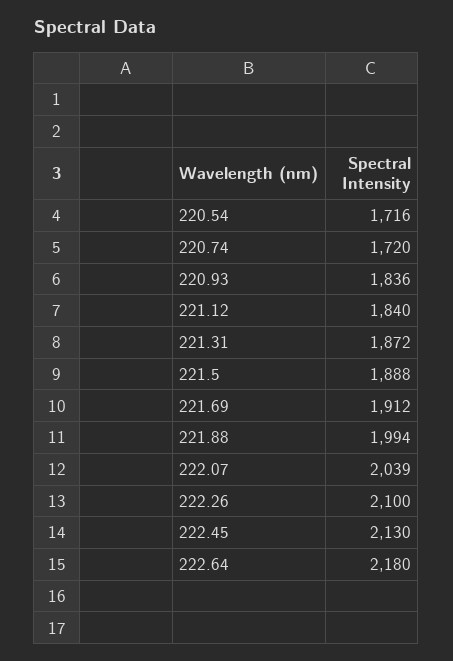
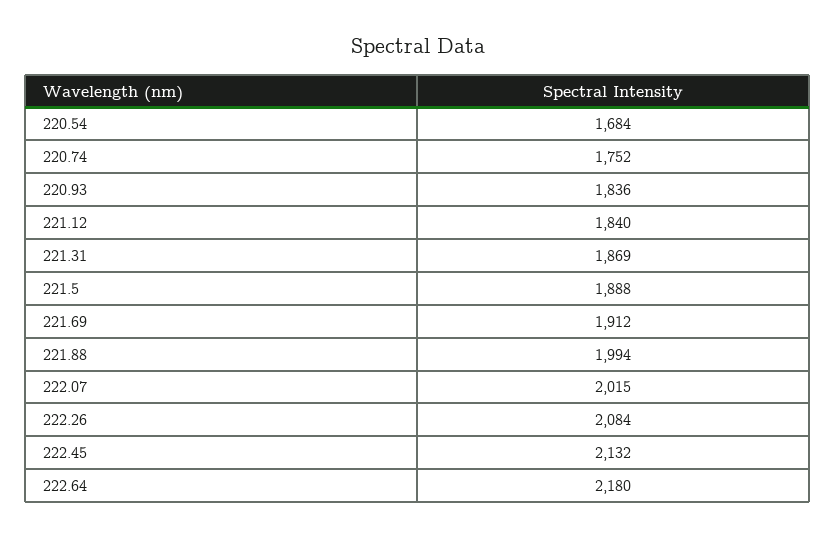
  {
-   "220.54": 1716,
+   "220.54": 1684,
-   "220.74": 1720,
+   "220.74": 1752,
    "220.93": 1836,
    "221.12": 1840,
-   "221.31": 1872,
+   "221.31": 1869,
    "221.5": 1888,
    "221.69": 1912,
    "221.88": 1994,
-   "222.07": 2039,
+   "222.07": 2015,
-   "222.26": 2100,
+   "222.26": 2084,
-   "222.45": 2130,
+   "222.45": 2132,
    "222.64": 2180
  }

